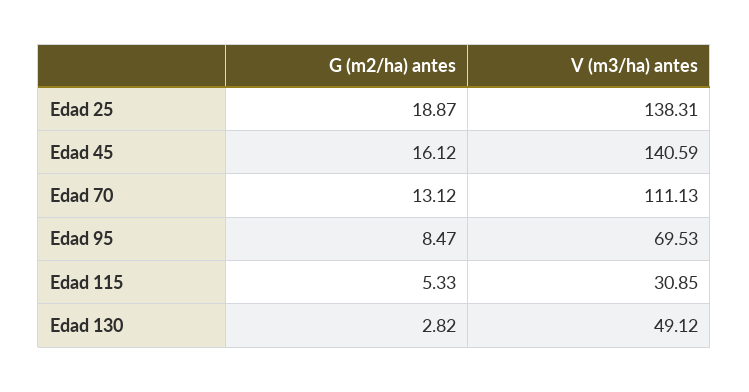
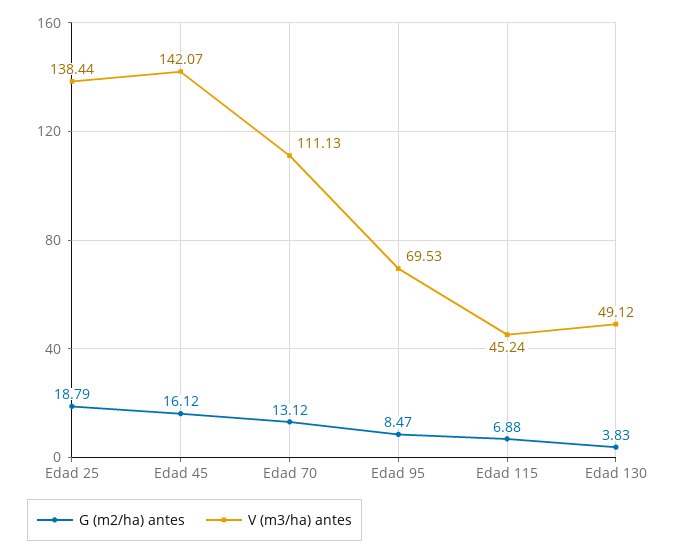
  {
    "G (m2/ha) antes": {
-     "Edad 25": 18.87,
+     "Edad 25": 18.79,
      "Edad 45": 16.12,
      "Edad 70": 13.12,
      "Edad 95": 8.47,
-     "Edad 115": 5.33,
+     "Edad 115": 6.88,
-     "Edad 130": 2.82
+     "Edad 130": 3.83
    },
    "V (m3/ha) antes": {
-     "Edad 25": 138.31,
+     "Edad 25": 138.44,
-     "Edad 45": 140.59,
+     "Edad 45": 142.07,
      "Edad 70": 111.13,
      "Edad 95": 69.53,
-     "Edad 115": 30.85,
+     "Edad 115": 45.24,
      "Edad 130": 49.12
    }
  }

